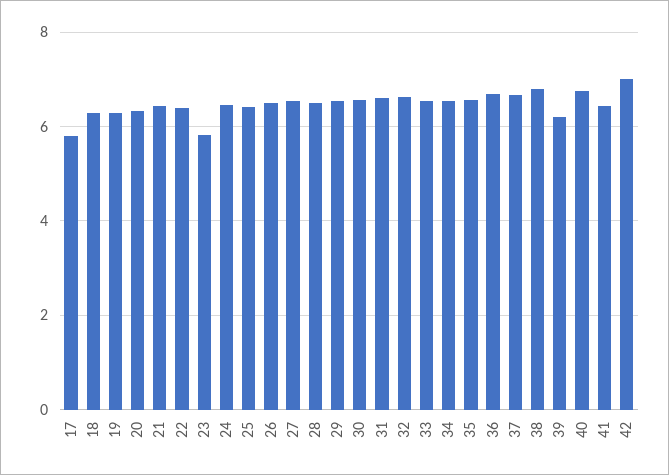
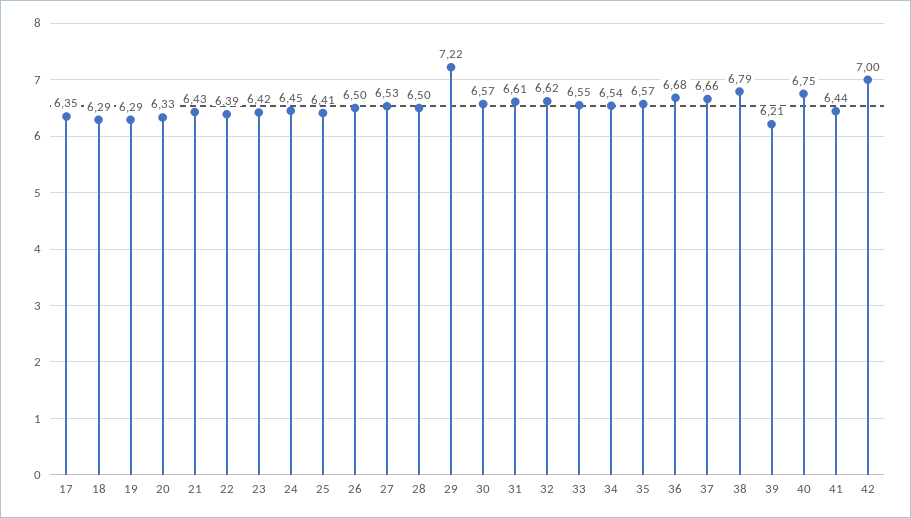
  {
-   "17": 5.8,
+   "17": 6.35,
    "18": 6.29,
    "19": 6.29,
    "20": 6.33,
    "21": 6.43,
    "22": 6.39,
-   "23": 5.8,
+   "23": 6.42,
    "24": 6.45,
    "25": 6.41,
    "26": 6.5,
    "27": 6.53,
    "28": 6.5,
-   "29": 6.6,
+   "29": 7.22,
    "30": 6.57,
    "31": 6.61,
    "32": 6.62,
    "33": 6.55,
    "34": 6.54,
    "35": 6.57,
    "36": 6.68,
    "37": 6.66,
    "38": 6.79,
    "39": 6.21,
    "40": 6.75,
    "41": 6.44,
    "42": 7
  }

